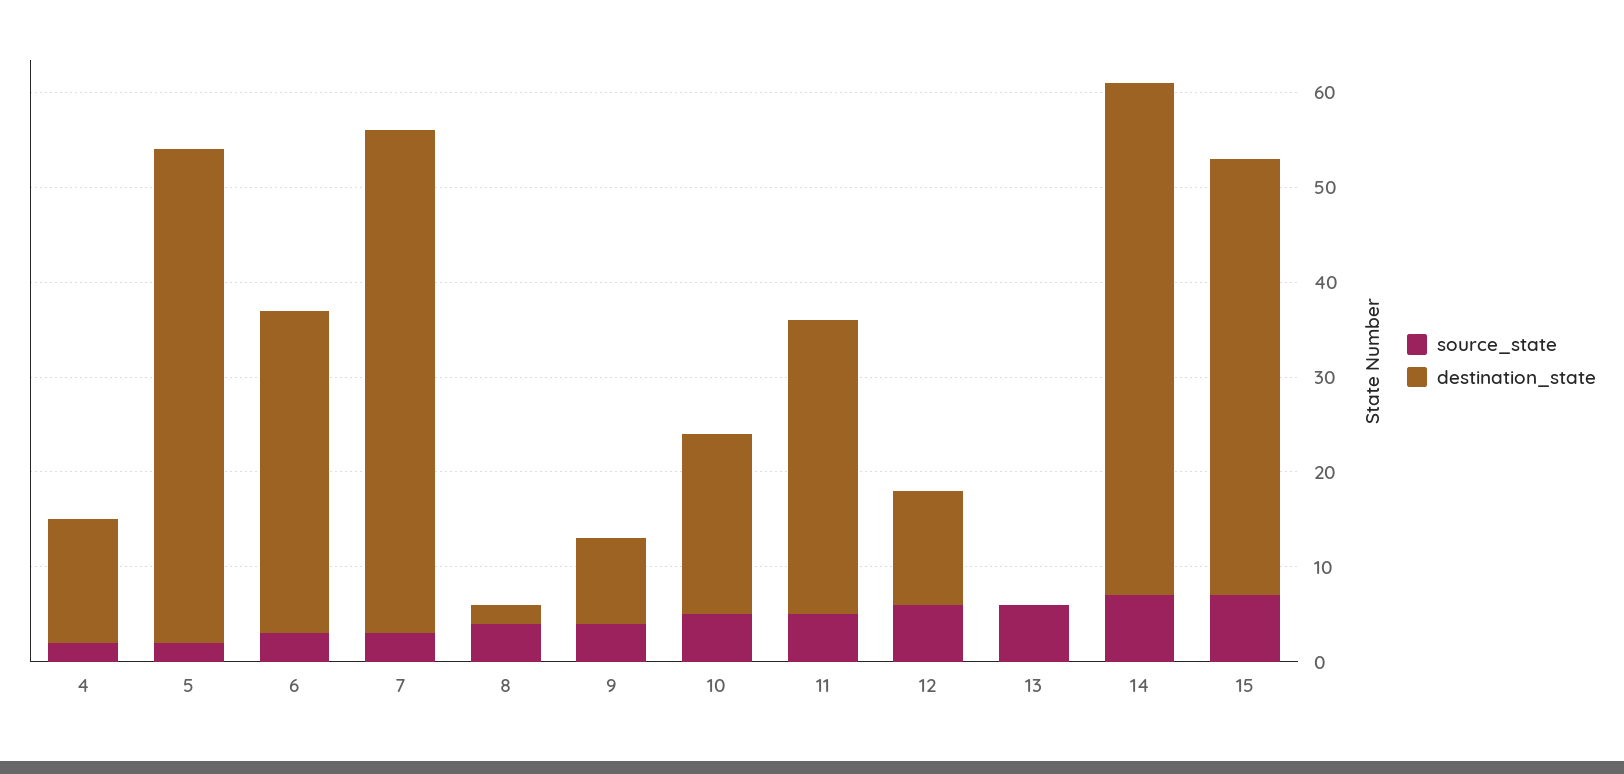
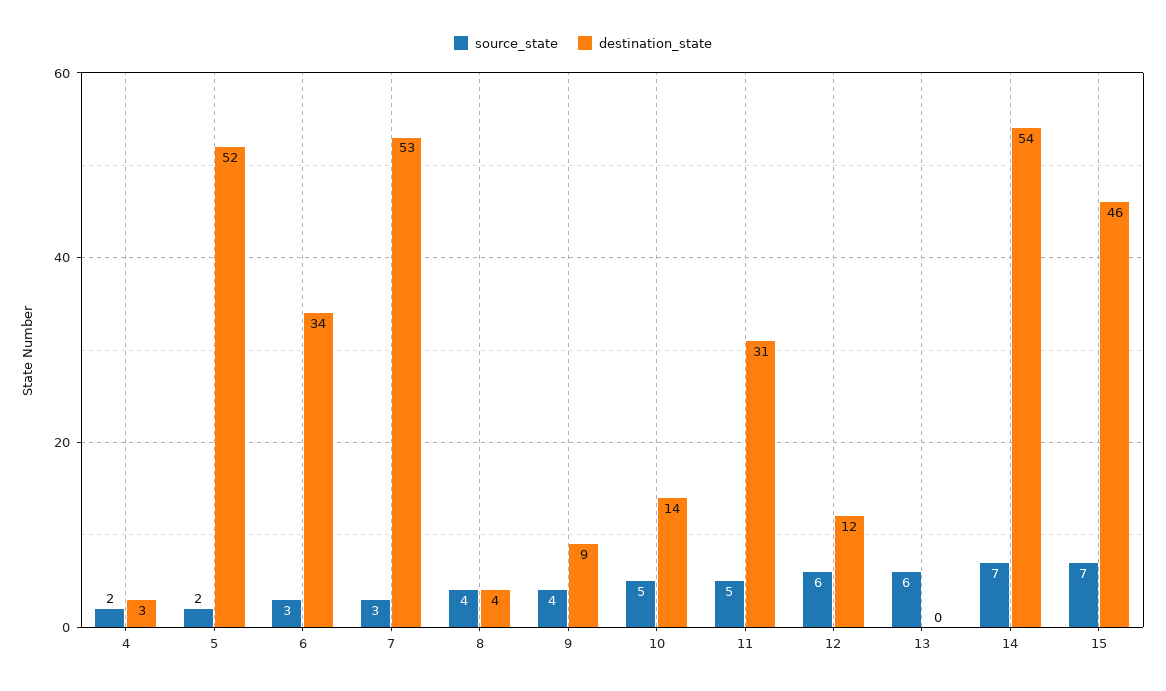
  {
    "source_state": {
      "4": 2,
      "5": 2,
      "6": 3,
      "7": 3,
      "8": 4,
      "9": 4,
      "10": 5,
      "11": 5,
      "12": 6,
      "13": 6,
      "14": 7,
      "15": 7
    },
    "destination_state": {
-     "4": 13,
+     "4": 3,
      "5": 52,
      "6": 34,
      "7": 53,
-     "8": 2,
+     "8": 4,
      "9": 9,
-     "10": 19,
+     "10": 14,
      "11": 31,
      "12": 12,
      "13": 0,
      "14": 54,
      "15": 46
    }
  }

